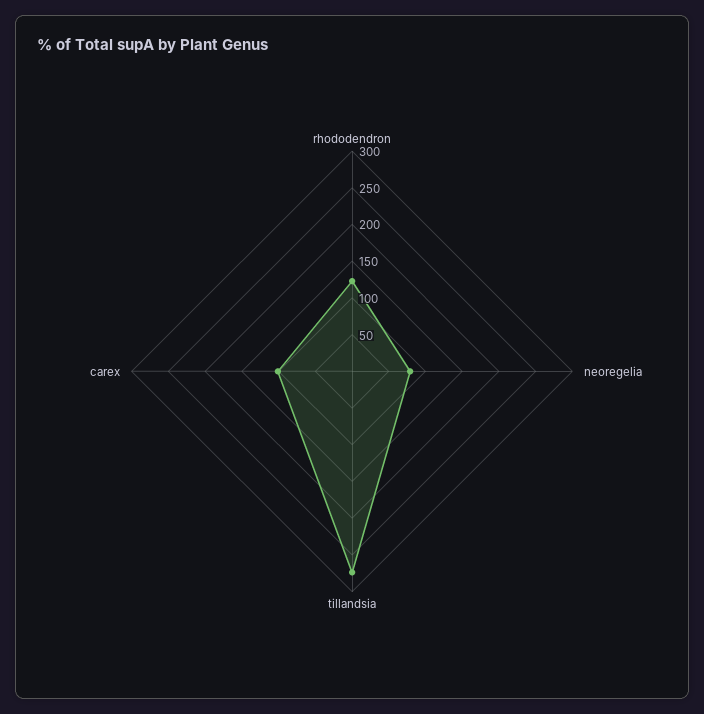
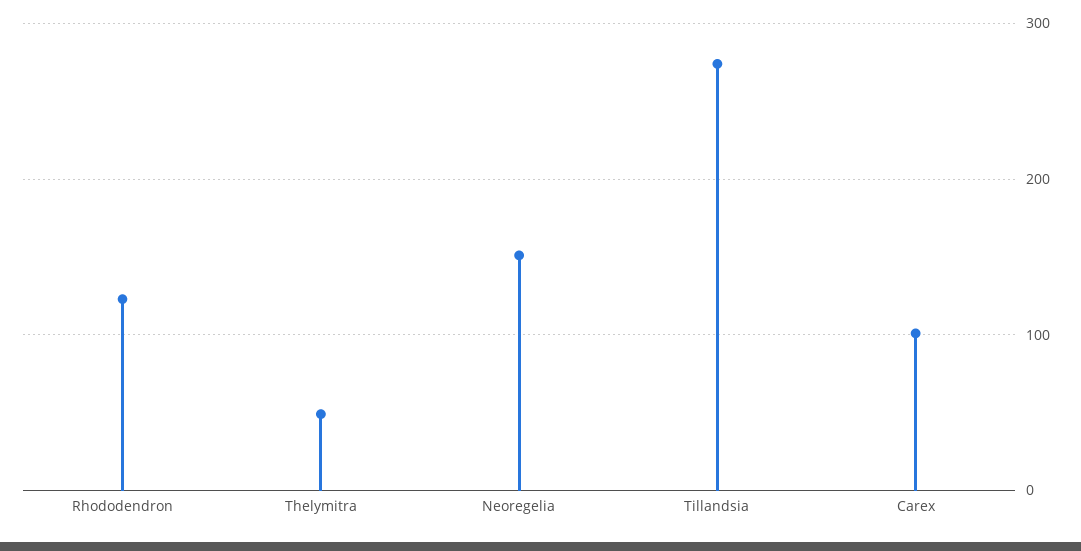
  {
    "rhododendron": 120,
-   "neoregelia": 75,
+   "neoregelia": 150,
    "tillandsia": 270,
-   "carex": 100
+   "carex": 100,
+   "Thelymitra": 50
  }

